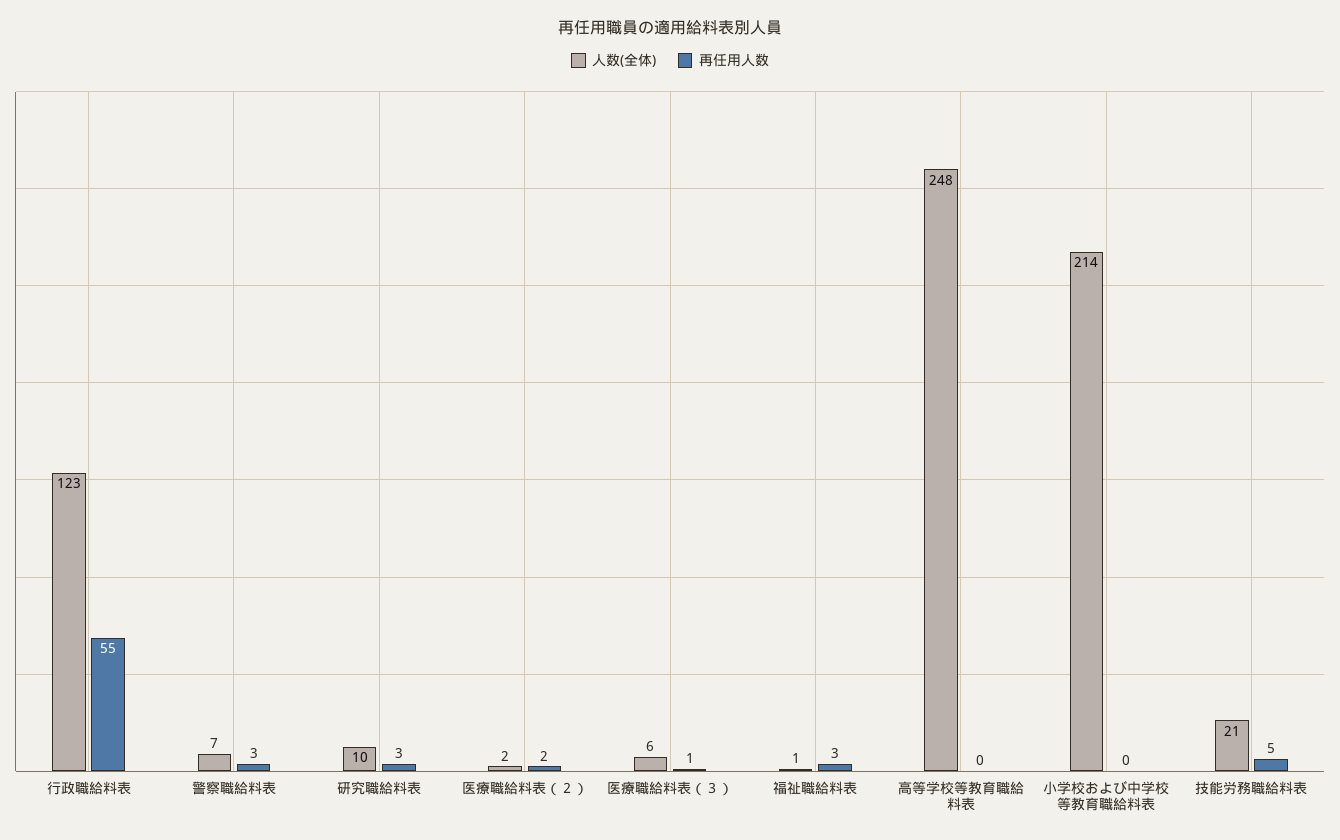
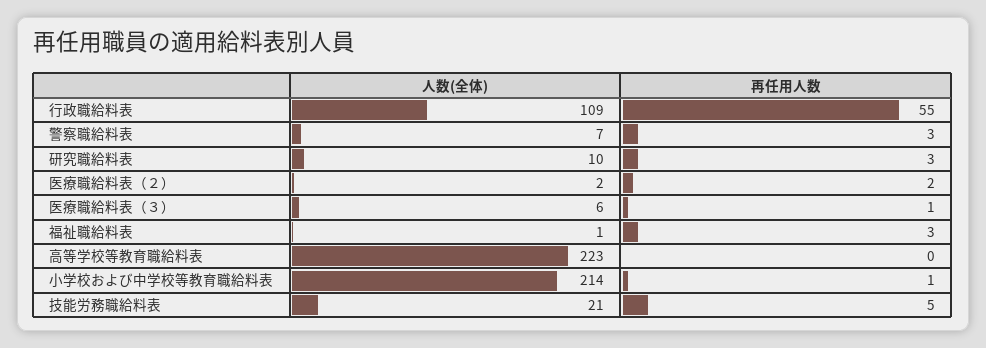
  {
    "人数(全体)": {
-     "行政職給料表": 123,
+     "行政職給料表": 109,
      "警察職給料表": 7,
      "研究職給料表": 10,
      "医療職給料表（２）": 2,
      "医療職給料表（３）": 6,
      "福祉職給料表": 1,
-     "高等学校等教育職給料表": 248,
+     "高等学校等教育職給料表": 223,
      "小学校および中学校等教育職給料表": 214,
      "技能労務職給料表": 21
    },
    "再任用人数": {
      "行政職給料表": 55,
      "警察職給料表": 3,
      "研究職給料表": 3,
      "医療職給料表（２）": 2,
      "医療職給料表（３）": 1,
      "福祉職給料表": 3,
      "高等学校等教育職給料表": 0,
-     "小学校および中学校等教育職給料表": 0,
+     "小学校および中学校等教育職給料表": 1,
      "技能労務職給料表": 5
    }
  }

